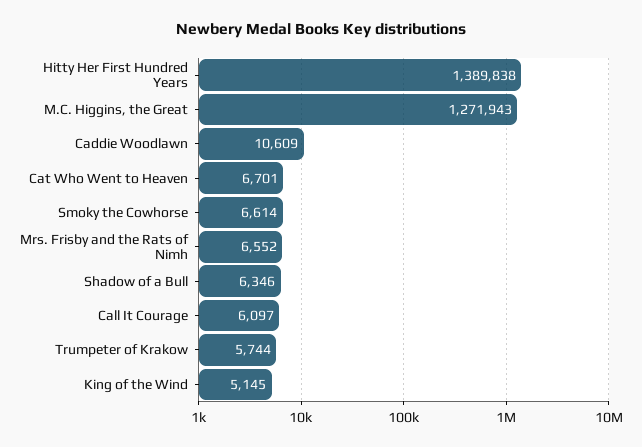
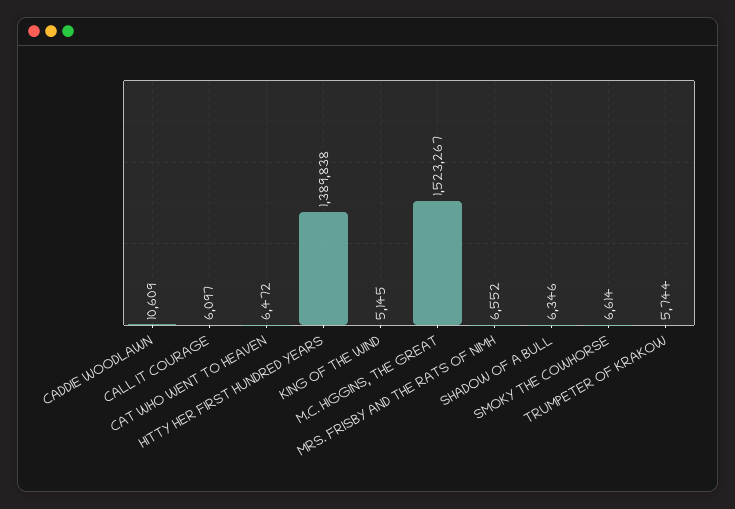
  {
    "Hitty Her First Hundred Years": 1389838,
-   "M.C. Higgins, the Great": 1271943,
+   "M.C. Higgins, the Great": 1523267,
    "Caddie Woodlawn": 10609,
-   "Cat Who Went to Heaven": 6701,
+   "Cat Who Went to Heaven": 6472,
    "Smoky the Cowhorse": 6614,
    "Mrs. Frisby and the Rats of Nimh": 6552,
    "Shadow of a Bull": 6346,
    "Call It Courage": 6097,
    "Trumpeter of Krakow": 5744,
    "King of the Wind": 5145
  }

